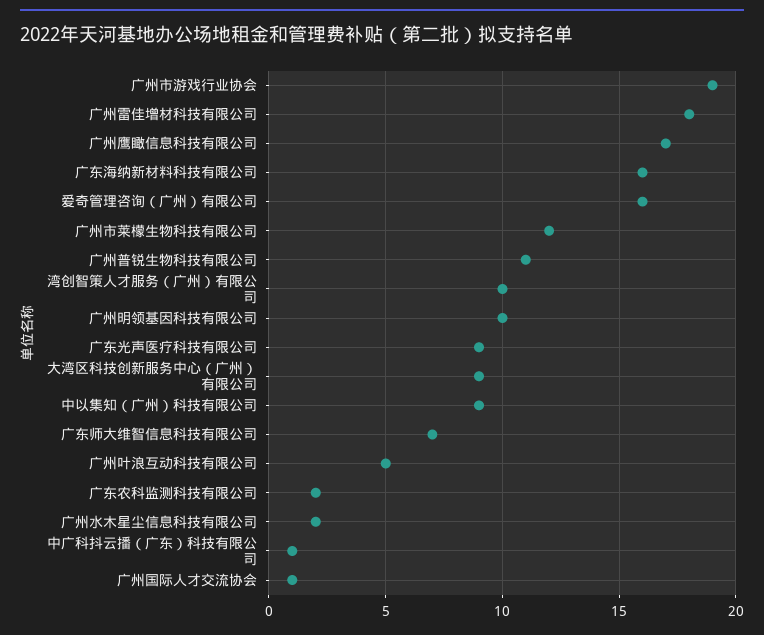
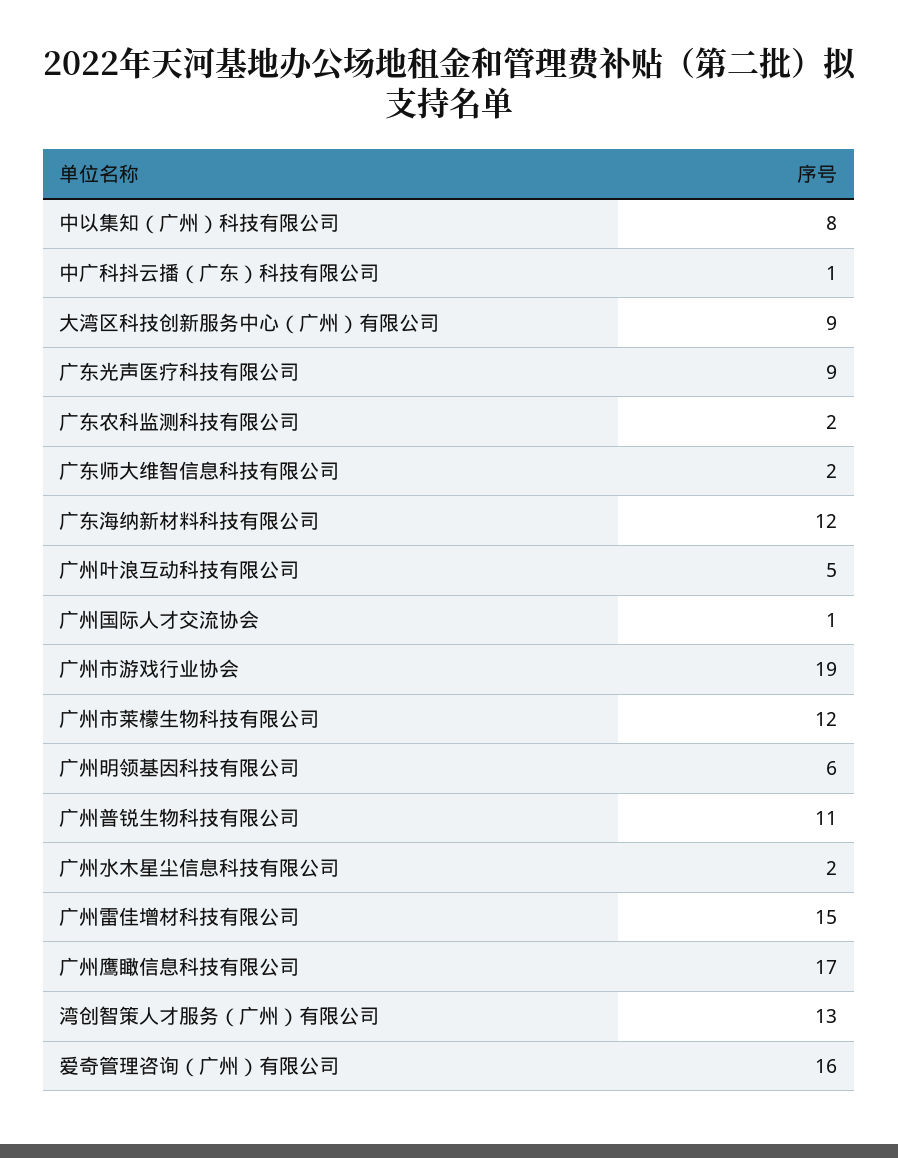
  {
    "广州市游戏行业协会": 19,
-   "广州雷佳增材科技有限公司": 18,
+   "广州雷佳增材科技有限公司": 15,
    "广州鹰瞰信息科技有限公司": 17,
-   "广东海纳新材料科技有限公司": 16,
+   "广东海纳新材料科技有限公司": 12,
    "爱奇管理咨询（广州）有限公司": 16,
    "广州市莱檬生物科技有限公司": 12,
    "广州普锐生物科技有限公司": 11,
-   "湾创智策人才服务（广州）有限公司": 10,
+   "湾创智策人才服务（广州）有限公司": 13,
-   "广州明领基因科技有限公司": 10,
+   "广州明领基因科技有限公司": 6,
    "广东光声医疗科技有限公司": 9,
    "大湾区科技创新服务中心（广州）有限公司": 9,
-   "中以集知（广州）科技有限公司": 9,
+   "中以集知（广州）科技有限公司": 8,
-   "广东师大维智信息科技有限公司": 7,
+   "广东师大维智信息科技有限公司": 2,
    "广州叶浪互动科技有限公司": 5,
    "广东农科监测科技有限公司": 2,
    "广州水木星尘信息科技有限公司": 2,
    "中广科抖云播（广东）科技有限公司": 1,
    "广州国际人才交流协会": 1
  }

